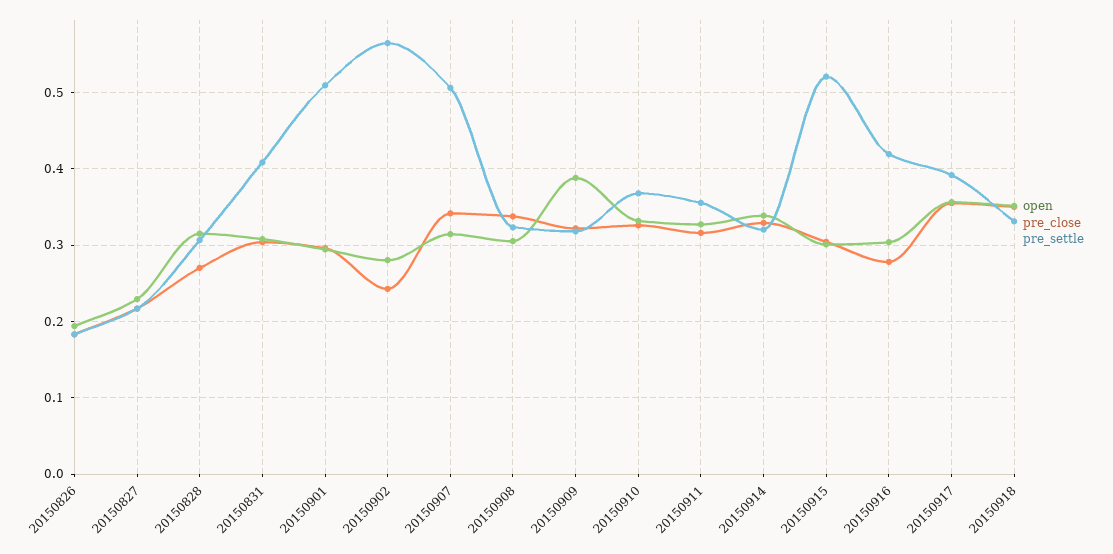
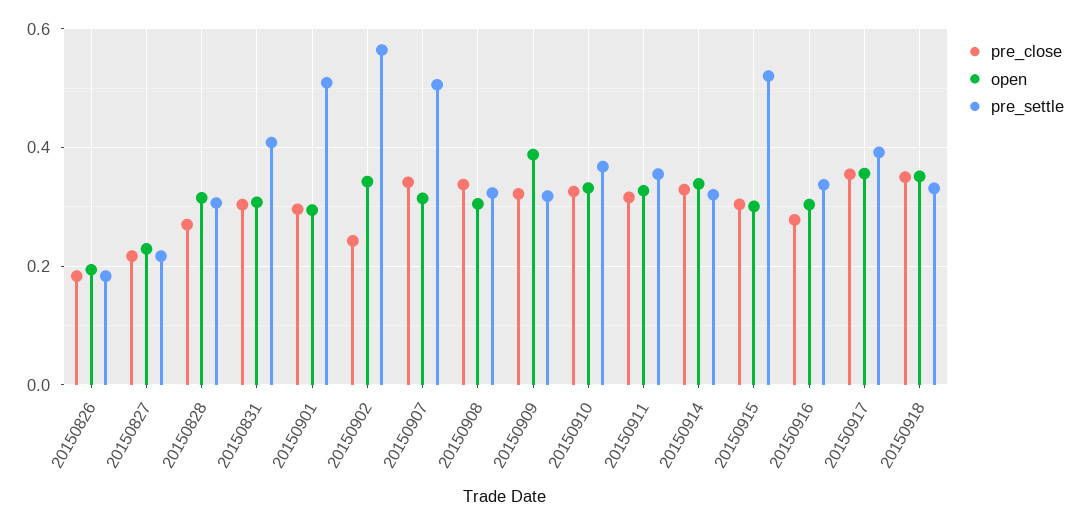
  {
    "open": {
      "20150826": 0.19,
      "20150827": 0.23,
      "20150828": 0.32,
      "20150831": 0.31,
      "20150901": 0.29,
-     "20150902": 0.28,
+     "20150902": 0.34,
      "20150907": 0.31,
      "20150908": 0.31,
      "20150909": 0.39,
      "20150910": 0.33,
      "20150911": 0.33,
      "20150914": 0.34,
      "20150915": 0.3,
      "20150916": 0.3,
      "20150917": 0.36,
      "20150918": 0.35
    },
    "pre_close": {
      "20150826": 0.18,
      "20150827": 0.22,
      "20150828": 0.27,
      "20150831": 0.3,
      "20150901": 0.3,
      "20150902": 0.24,
      "20150907": 0.34,
      "20150908": 0.34,
      "20150909": 0.32,
      "20150910": 0.33,
      "20150911": 0.32,
      "20150914": 0.33,
      "20150915": 0.3,
      "20150916": 0.28,
      "20150917": 0.36,
      "20150918": 0.35
    },
    "pre_settle": {
      "20150826": 0.18,
      "20150827": 0.22,
      "20150828": 0.31,
      "20150831": 0.41,
      "20150901": 0.51,
      "20150902": 0.56,
      "20150907": 0.51,
      "20150908": 0.32,
      "20150909": 0.32,
      "20150910": 0.37,
      "20150911": 0.36,
      "20150914": 0.32,
      "20150915": 0.52,
-     "20150916": 0.42,
+     "20150916": 0.34,
      "20150917": 0.39,
      "20150918": 0.33
    }
  }

